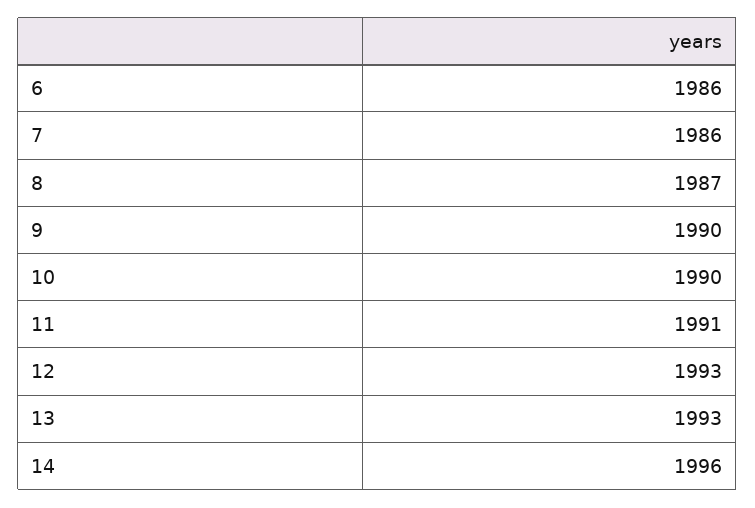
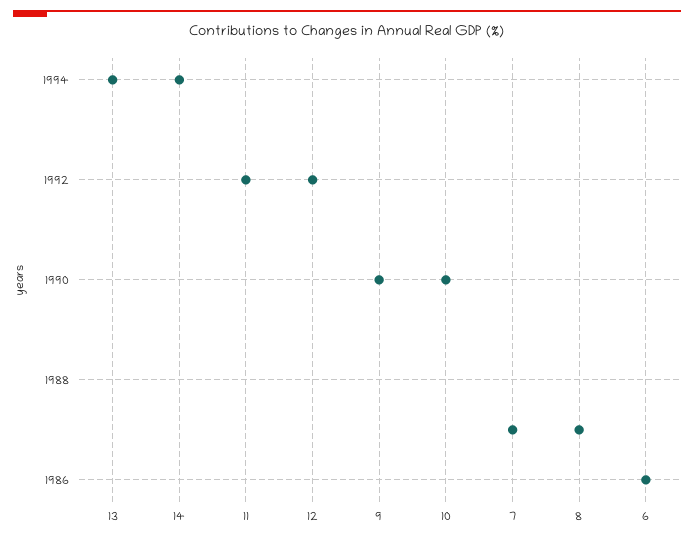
  {
    "6": 1986,
-   "7": 1986,
+   "7": 1987,
    "8": 1987,
    "9": 1990,
    "10": 1990,
-   "11": 1991,
+   "11": 1992,
-   "12": 1993,
+   "12": 1992,
-   "13": 1993,
+   "13": 1994,
-   "14": 1996
+   "14": 1994
  }

